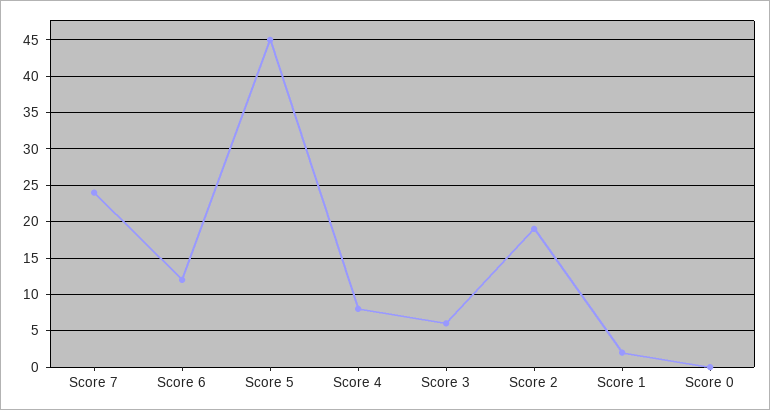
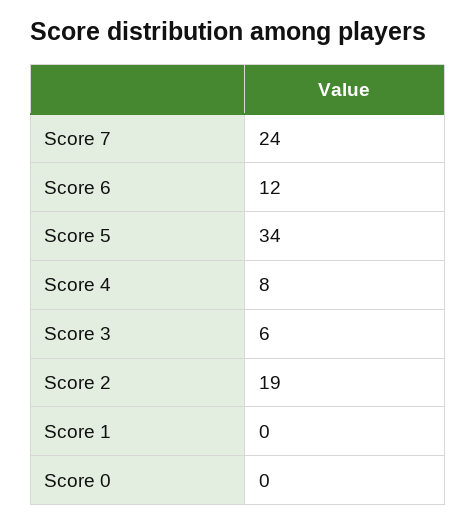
  {
    "Score 7": 24,
    "Score 6": 12,
-   "Score 5": 45,
+   "Score 5": 34,
    "Score 4": 8,
    "Score 3": 6,
    "Score 2": 19,
-   "Score 1": 2,
+   "Score 1": 0,
    "Score 0": 0
  }

